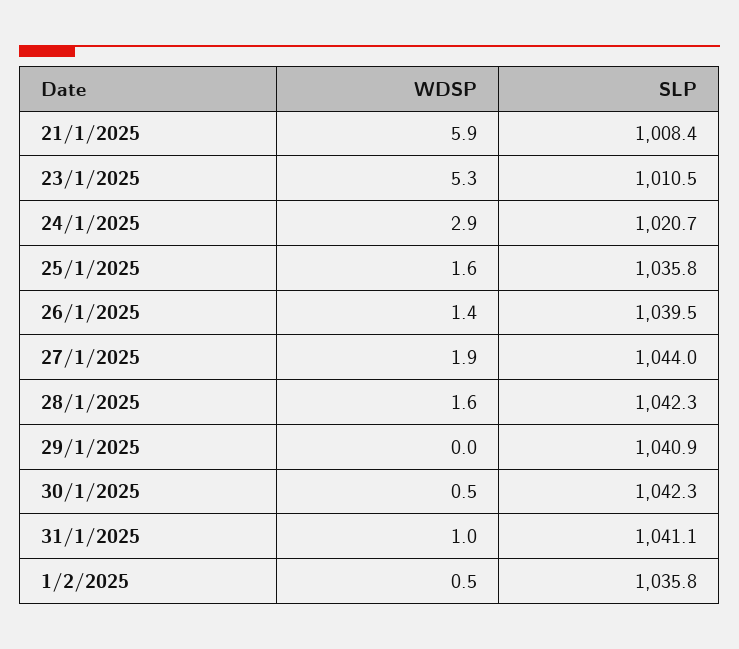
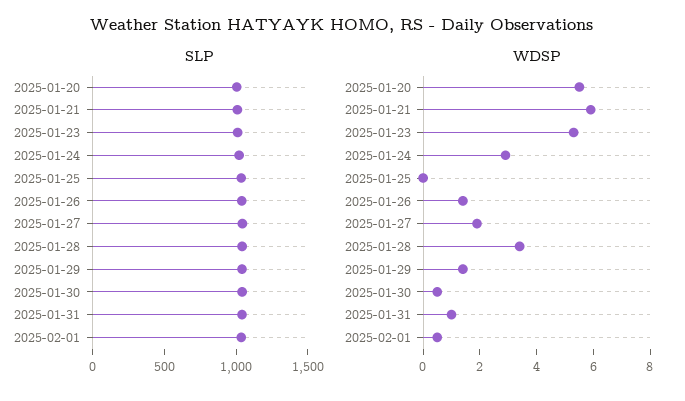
  {
    "WDSP": {
      "21/1/2025": 5.9,
      "23/1/2025": 5.3,
      "24/1/2025": 2.9,
-     "25/1/2025": 1.6,
+     "25/1/2025": 0,
      "26/1/2025": 1.4,
      "27/1/2025": 1.9,
-     "28/1/2025": 1.6,
+     "28/1/2025": 3.5,
-     "29/1/2025": 0,
+     "29/1/2025": 1.5,
      "30/1/2025": 0.5,
      "31/1/2025": 1,
-     "1/2/2025": 0.5
+     "1/2/2025": 0.5,
+     "2025-01-20": 5.5
    },
    "SLP": {
      "21/1/2025": 1008.4,
      "23/1/2025": 1010.5,
      "24/1/2025": 1020.7,
      "25/1/2025": 1035.8,
      "26/1/2025": 1039.5,
      "27/1/2025": 1044,
      "28/1/2025": 1042.3,
      "29/1/2025": 1040.9,
      "30/1/2025": 1042.3,
      "31/1/2025": 1041.1,
-     "1/2/2025": 1035.8
+     "1/2/2025": 1035.8,
+     "2025-01-20": 1000
    }
  }

